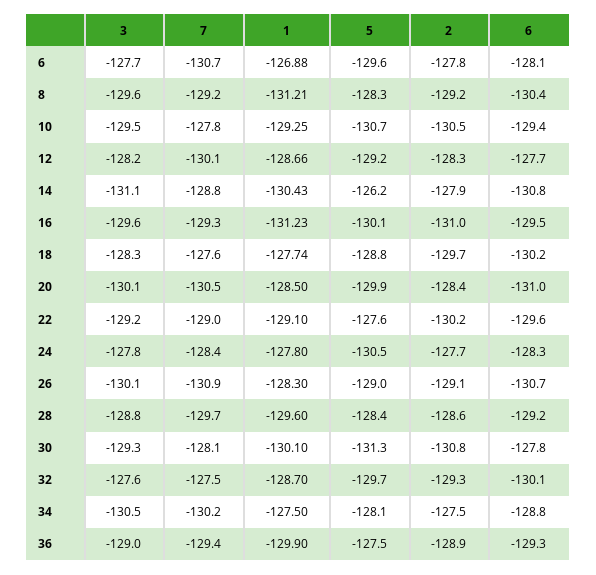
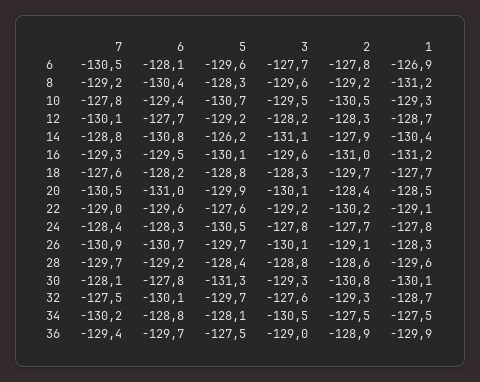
  {
    "3": {
      "6": -127.7,
      "8": -129.6,
      "10": -129.5,
      "12": -128.2,
      "14": -131.1,
      "16": -129.6,
      "18": -128.3,
      "20": -130.1,
      "22": -129.2,
      "24": -127.8,
      "26": -130.1,
      "28": -128.8,
      "30": -129.3,
      "32": -127.6,
      "34": -130.5,
      "36": -129
    },
    "7": {
-     "6": -130.7,
+     "6": -130.5,
      "8": -129.2,
      "10": -127.8,
      "12": -130.1,
      "14": -128.8,
      "16": -129.3,
      "18": -127.6,
      "20": -130.5,
      "22": -129,
      "24": -128.4,
      "26": -130.9,
      "28": -129.7,
      "30": -128.1,
      "32": -127.5,
      "34": -130.2,
      "36": -129.4
    },
    "1": {
      "6": -126.88,
      "8": -131.21,
      "10": -129.25,
      "12": -128.66,
      "14": -130.43,
      "16": -131.23,
      "18": -127.74,
      "20": -128.5,
      "22": -129.1,
      "24": -127.8,
      "26": -128.3,
      "28": -129.6,
      "30": -130.1,
      "32": -128.7,
      "34": -127.5,
      "36": -129.9
    },
    "5": {
      "6": -129.6,
      "8": -128.3,
      "10": -130.7,
      "12": -129.2,
      "14": -126.2,
      "16": -130.1,
      "18": -128.8,
      "20": -129.9,
      "22": -127.6,
      "24": -130.5,
-     "26": -129,
+     "26": -129.7,
      "28": -128.4,
      "30": -131.3,
      "32": -129.7,
      "34": -128.1,
      "36": -127.5
    },
    "2": {
      "6": -127.8,
      "8": -129.2,
      "10": -130.5,
      "12": -128.3,
      "14": -127.9,
      "16": -131,
      "18": -129.7,
      "20": -128.4,
      "22": -130.2,
      "24": -127.7,
      "26": -129.1,
      "28": -128.6,
      "30": -130.8,
      "32": -129.3,
      "34": -127.5,
      "36": -128.9
    },
    "6": {
      "6": -128.1,
      "8": -130.4,
      "10": -129.4,
      "12": -127.7,
      "14": -130.8,
      "16": -129.5,
-     "18": -130.2,
+     "18": -128.2,
      "20": -131,
      "22": -129.6,
      "24": -128.3,
      "26": -130.7,
      "28": -129.2,
      "30": -127.8,
      "32": -130.1,
      "34": -128.8,
-     "36": -129.3
+     "36": -129.7
    }
  }

